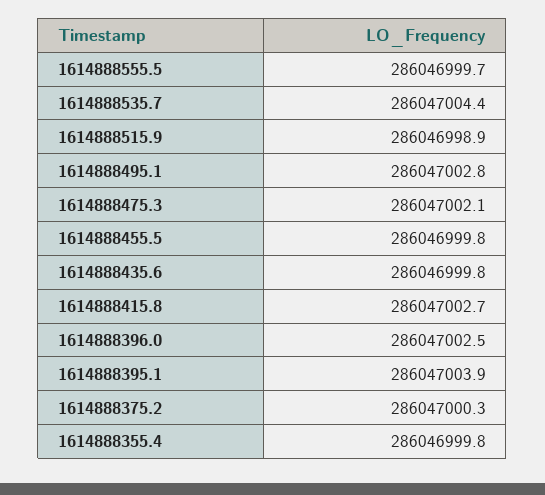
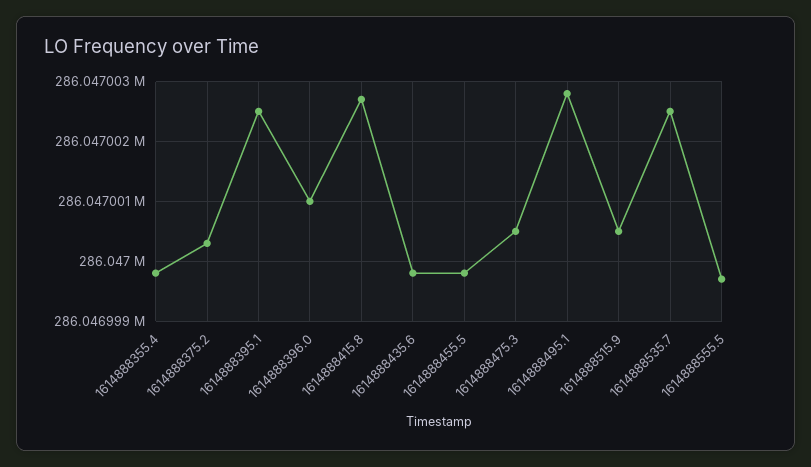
  {
    "1614888555.5": 286046999.7,
-   "1614888535.7": 286047004.4,
+   "1614888535.7": 286047002.5,
-   "1614888515.9": 286046998.9,
+   "1614888515.9": 286047000.5,
    "1614888495.1": 286047002.8,
-   "1614888475.3": 286047002.1,
+   "1614888475.3": 286047000.5,
    "1614888455.5": 286046999.8,
    "1614888435.6": 286046999.8,
    "1614888415.8": 286047002.7,
-   "1614888396.0": 286047002.5,
+   "1614888396.0": 286047001,
-   "1614888395.1": 286047003.9,
+   "1614888395.1": 286047002.5,
    "1614888375.2": 286047000.3,
    "1614888355.4": 286046999.8
  }

